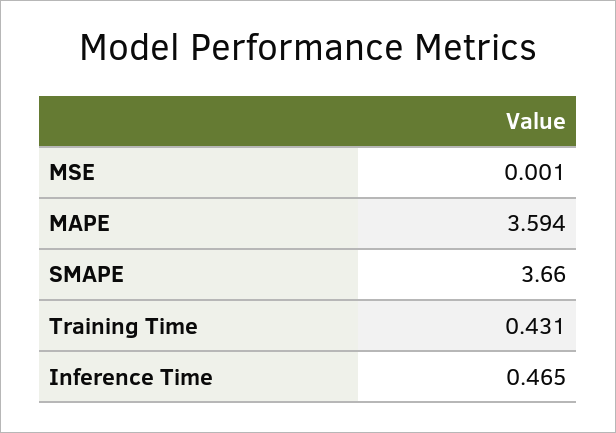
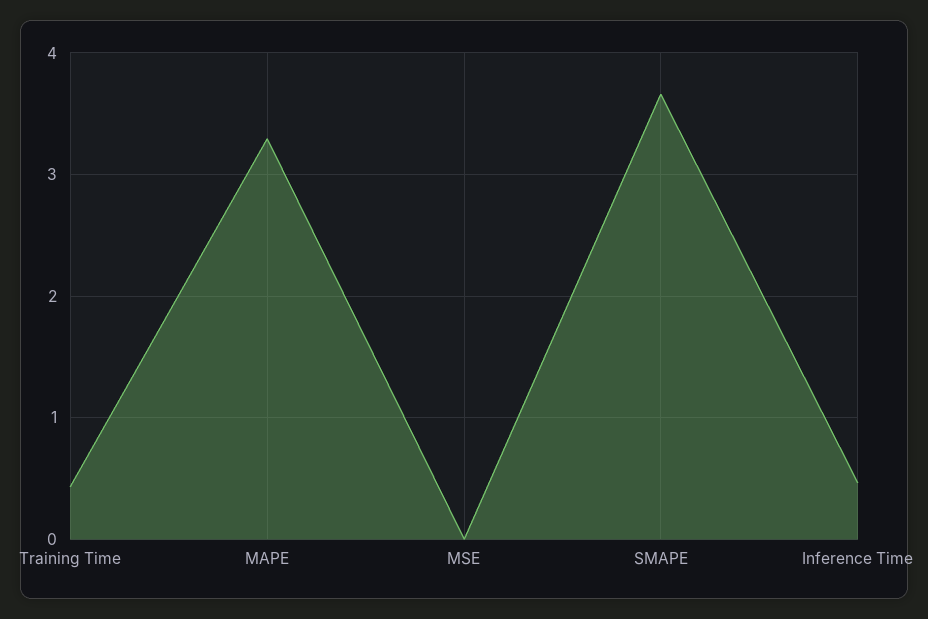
  {
    "MSE": 0.001,
-   "MAPE": 3.594,
+   "MAPE": 3.3,
    "SMAPE": 3.66,
    "Training Time": 0.431,
    "Inference Time": 0.465
  }

